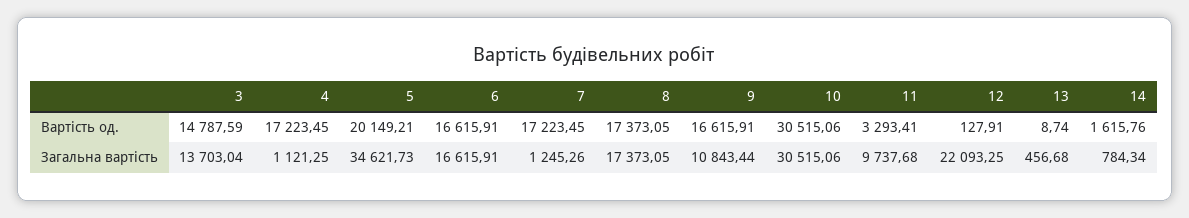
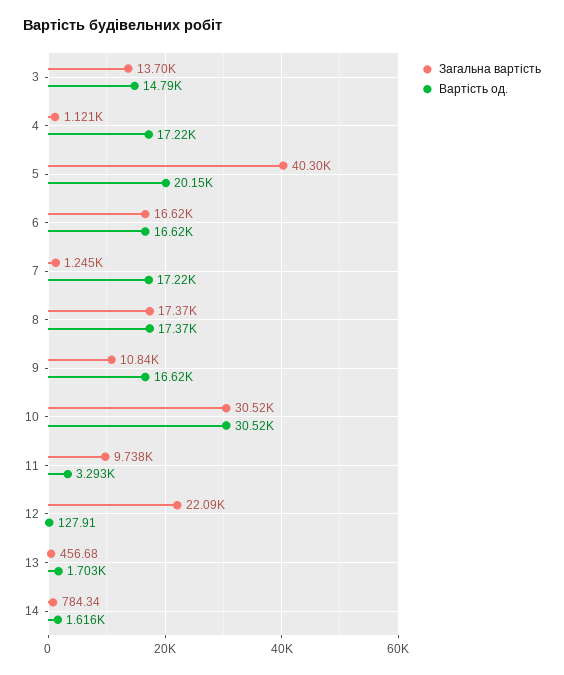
  {
    "Вартість од.": {
      "3": 14787.59,
      "4": 17223.45,
      "5": 20149.21,
      "6": 16615.91,
      "7": 17223.45,
      "8": 17373.05,
      "9": 16615.91,
      "10": 30515.06,
      "11": 3293.41,
      "12": 127.91,
-     "13": 8.74,
+     "13": 1703,
      "14": 1615.76
    },
    "Загальна вартість": {
      "3": 13703.04,
      "4": 1121.25,
-     "5": 34621.73,
+     "5": 40300,
      "6": 16615.91,
      "7": 1245.26,
      "8": 17373.05,
      "9": 10843.44,
      "10": 30515.06,
      "11": 9737.68,
      "12": 22093.25,
      "13": 456.68,
      "14": 784.34
    }
  }

